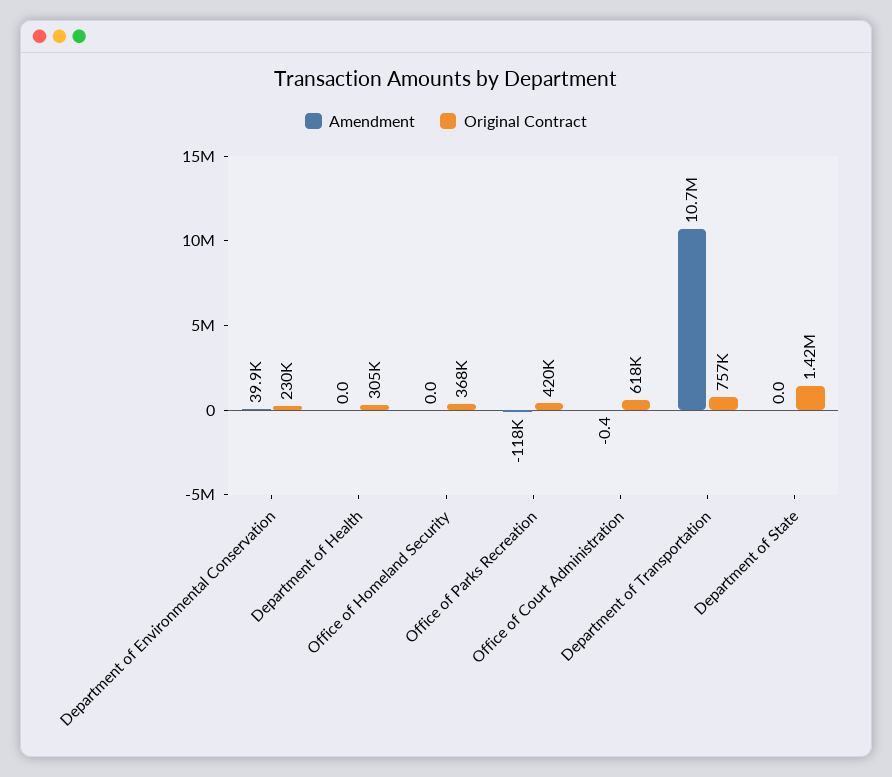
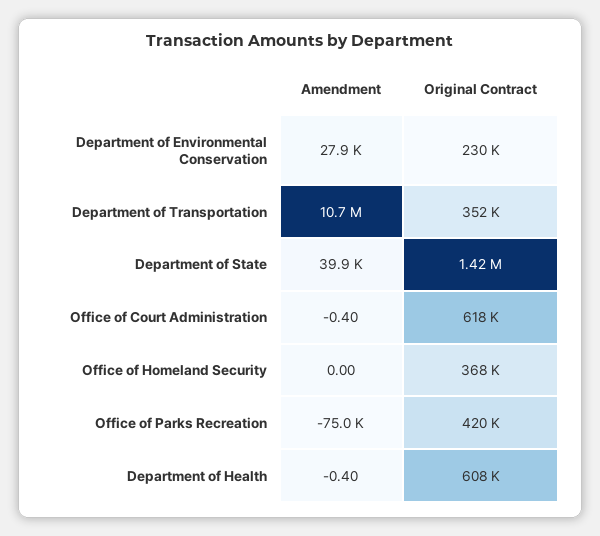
  {
    "Amendment": {
-     "Department of Environmental Conservation": 39900,
+     "Department of Environmental Conservation": 27900,
-     "Department of Health": 0,
+     "Department of Health": -0.4,
      "Office of Homeland Security": 0,
-     "Office of Parks Recreation": -118000,
+     "Office of Parks Recreation": -75000,
      "Office of Court Administration": -0.4,
      "Department of Transportation": 10700000,
-     "Department of State": 0
+     "Department of State": 39900
    },
    "Original Contract": {
      "Department of Environmental Conservation": 230000,
-     "Department of Health": 305000,
+     "Department of Health": 608000,
      "Office of Homeland Security": 368000,
      "Office of Parks Recreation": 420000,
      "Office of Court Administration": 618000,
-     "Department of Transportation": 757000,
+     "Department of Transportation": 352000,
      "Department of State": 1420000
    }
  }

